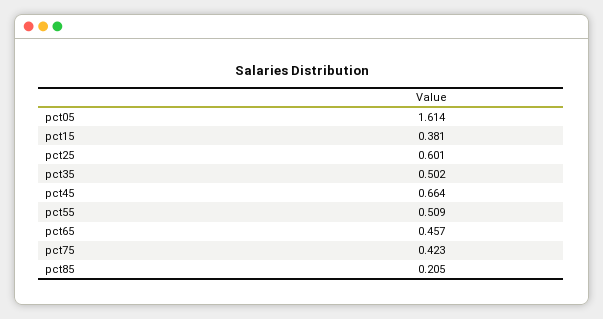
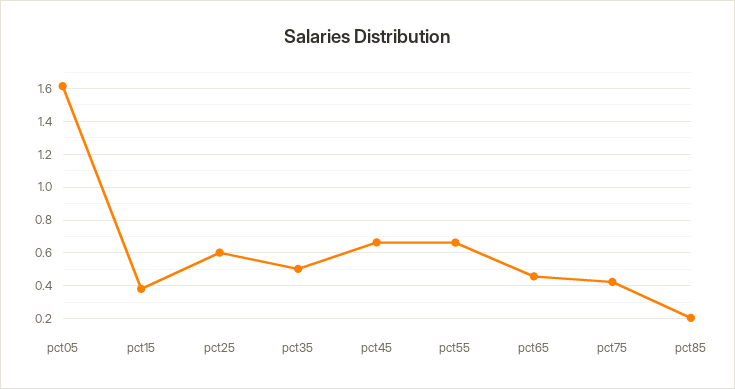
  {
    "pct05": 1.614,
    "pct15": 0.381,
    "pct25": 0.601,
    "pct35": 0.502,
    "pct45": 0.664,
-   "pct55": 0.509,
+   "pct55": 0.65,
    "pct65": 0.457,
    "pct75": 0.423,
    "pct85": 0.205
  }

